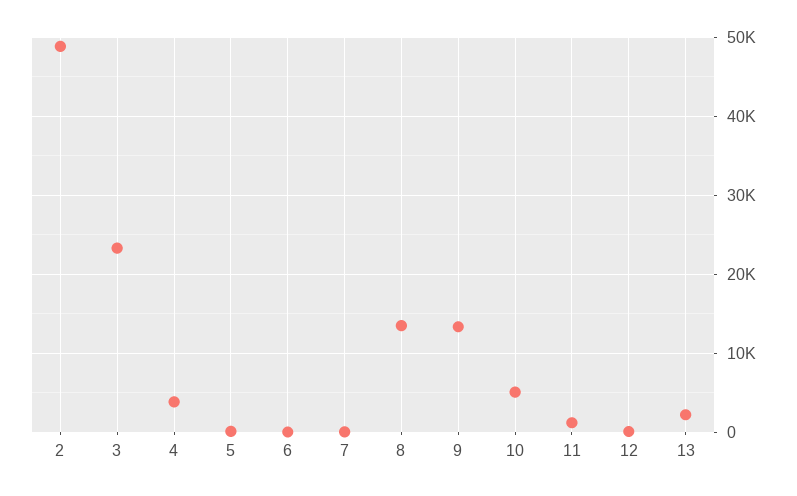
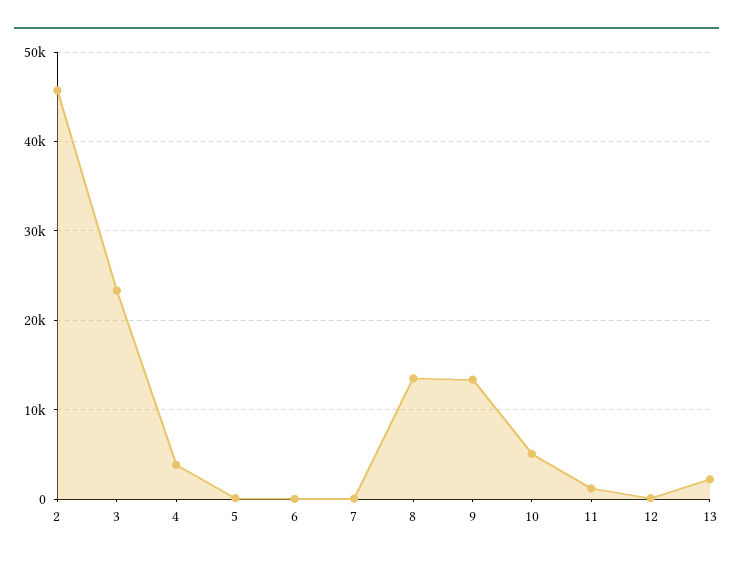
  {
-   "2": 49000,
+   "2": 46000,
    "3": 23000,
    "4": 4000,
    "5": 0,
    "6": 0,
    "7": 0,
    "8": 14000,
    "9": 13000,
    "10": 5000,
    "11": 1000,
    "12": 0,
    "13": 2000
  }

